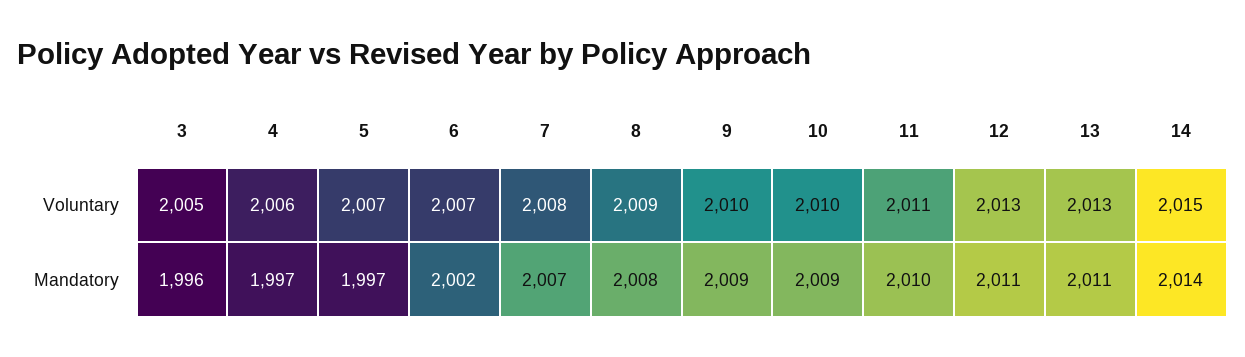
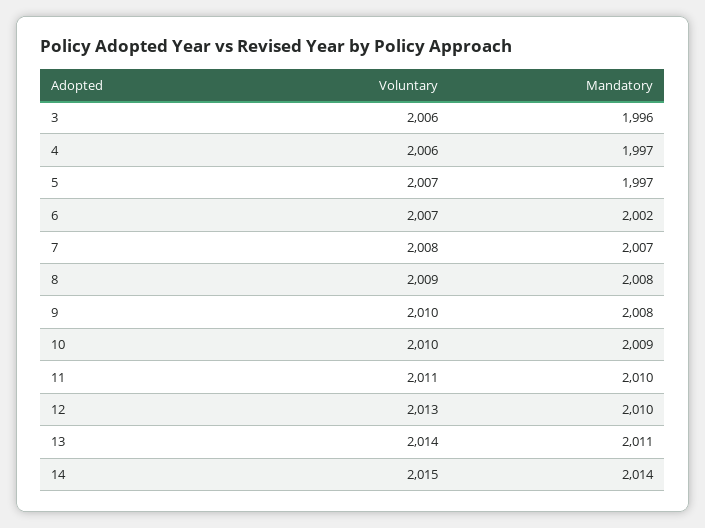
  {
    "3": {
-     "Voluntary": 2005,
+     "Voluntary": 2006,
      "Mandatory": 1996
    },
    "4": {
      "Voluntary": 2006,
      "Mandatory": 1997
    },
    "5": {
      "Voluntary": 2007,
      "Mandatory": 1997
    },
    "6": {
      "Voluntary": 2007,
      "Mandatory": 2002
    },
    "7": {
      "Voluntary": 2008,
      "Mandatory": 2007
    },
    "8": {
      "Voluntary": 2009,
      "Mandatory": 2008
    },
    "9": {
      "Voluntary": 2010,
-     "Mandatory": 2009
+     "Mandatory": 2008
    },
    "10": {
      "Voluntary": 2010,
      "Mandatory": 2009
    },
    "11": {
      "Voluntary": 2011,
      "Mandatory": 2010
    },
    "12": {
      "Voluntary": 2013,
-     "Mandatory": 2011
+     "Mandatory": 2010
    },
    "13": {
-     "Voluntary": 2013,
+     "Voluntary": 2014,
      "Mandatory": 2011
    },
    "14": {
      "Voluntary": 2015,
      "Mandatory": 2014
    }
  }

